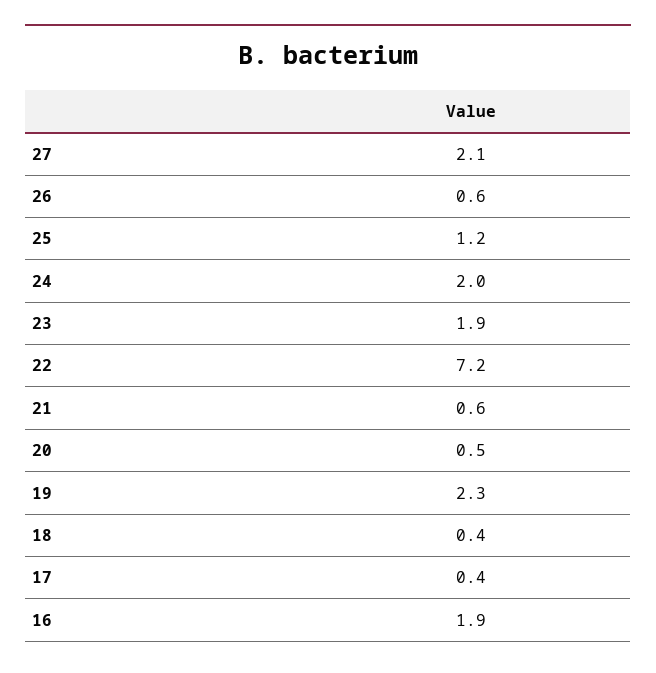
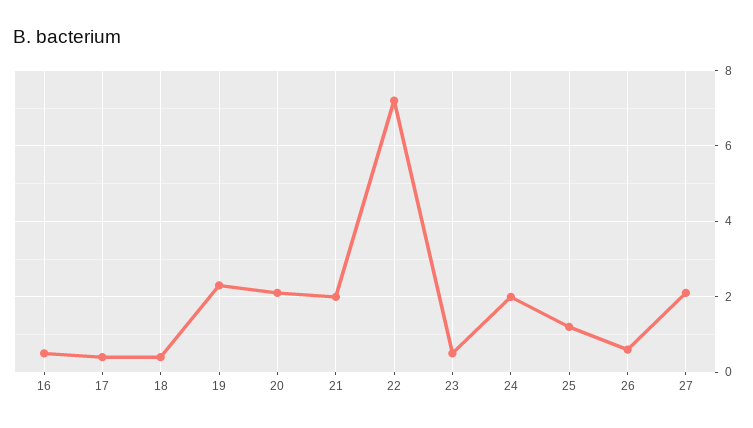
  {
    "27": 2.1,
    "26": 0.6,
    "25": 1.2,
    "24": 2,
-   "23": 1.9,
+   "23": 0.5,
    "22": 7.2,
-   "21": 0.6,
+   "21": 2,
-   "20": 0.5,
+   "20": 2,
    "19": 2.3,
    "18": 0.4,
    "17": 0.4,
-   "16": 1.9
+   "16": 0.5
  }

